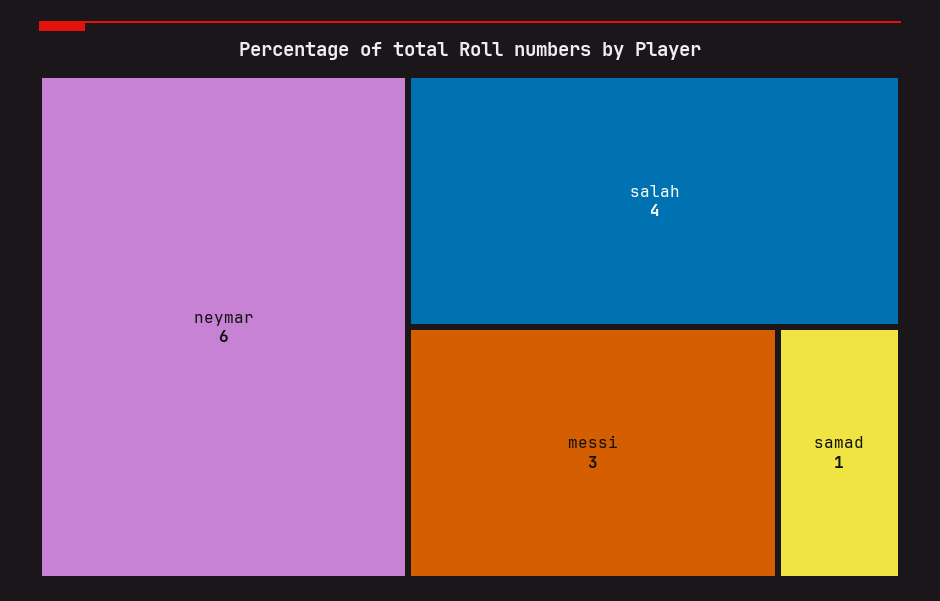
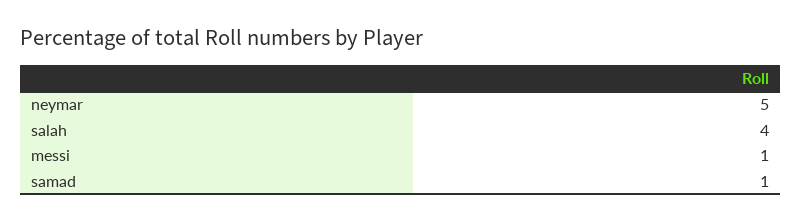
  {
-   "neymar": 6,
+   "neymar": 5,
    "salah": 4,
-   "messi": 3,
+   "messi": 1,
    "samad": 1
  }

